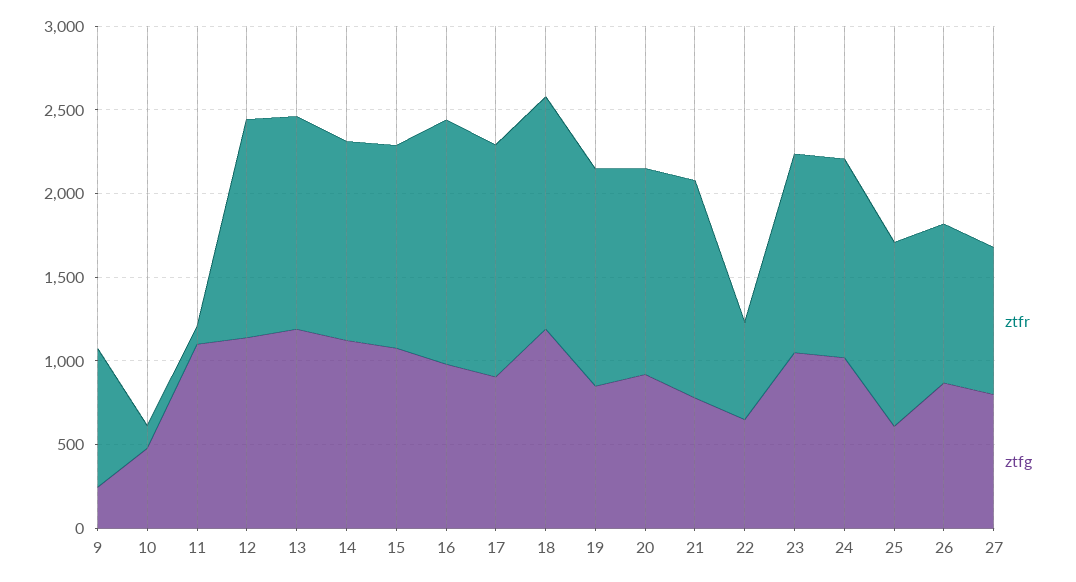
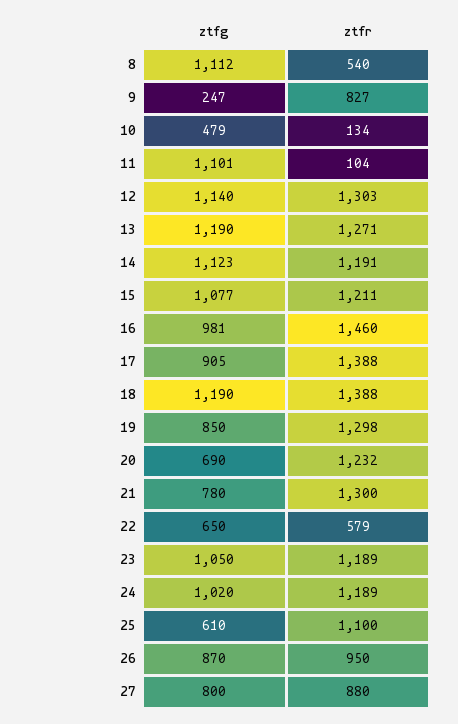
  {
    "ztfr": {
      "9": 827,
      "10": 134,
      "11": 104,
      "12": 1303,
      "13": 1271,
      "14": 1191,
      "15": 1211,
      "16": 1460,
      "17": 1388,
      "18": 1388,
      "19": 1298,
      "20": 1232,
      "21": 1300,
      "22": 579,
      "23": 1189,
      "24": 1189,
      "25": 1100,
      "26": 950,
-     "27": 880
+     "27": 880,
+     "8": 540
    },
    "ztfg": {
      "9": 247,
      "10": 479,
      "11": 1101,
      "12": 1140,
      "13": 1190,
      "14": 1123,
      "15": 1077,
      "16": 981,
      "17": 905,
      "18": 1190,
      "19": 850,
-     "20": 900,
+     "20": 690,
      "21": 780,
      "22": 650,
      "23": 1050,
      "24": 1020,
      "25": 610,
      "26": 870,
-     "27": 800
+     "27": 800,
+     "8": 1112
    }
  }

